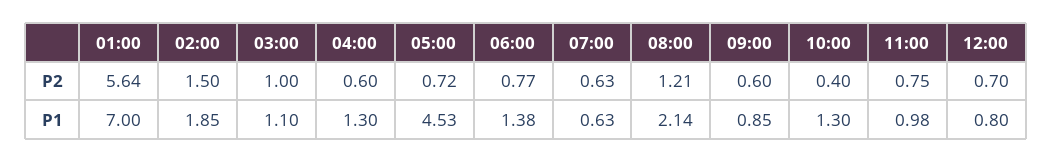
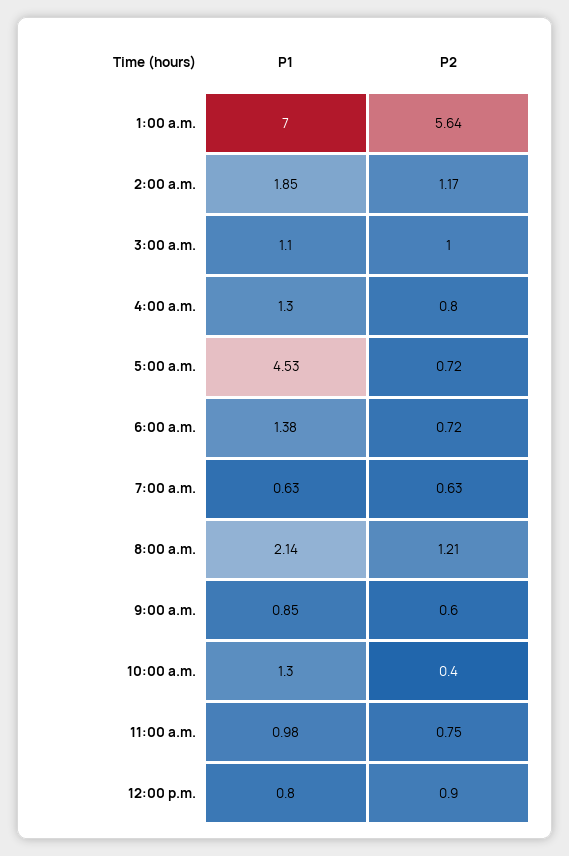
  {
    "01:00": {
      "P2": 5.64,
      "P1": 7
    },
    "02:00": {
-     "P2": 1.5,
+     "P2": 1.17,
      "P1": 1.85
    },
    "03:00": {
      "P2": 1,
      "P1": 1.1
    },
    "04:00": {
-     "P2": 0.6,
+     "P2": 0.8,
      "P1": 1.3
    },
    "05:00": {
      "P2": 0.72,
      "P1": 4.53
    },
    "06:00": {
-     "P2": 0.77,
+     "P2": 0.72,
      "P1": 1.38
    },
    "07:00": {
      "P2": 0.63,
      "P1": 0.63
    },
    "08:00": {
      "P2": 1.21,
      "P1": 2.14
    },
    "09:00": {
      "P2": 0.6,
      "P1": 0.85
    },
    "10:00": {
      "P2": 0.4,
      "P1": 1.3
    },
    "11:00": {
      "P2": 0.75,
      "P1": 0.98
    },
    "12:00": {
-     "P2": 0.7,
+     "P2": 0.9,
      "P1": 0.8
    }
  }

